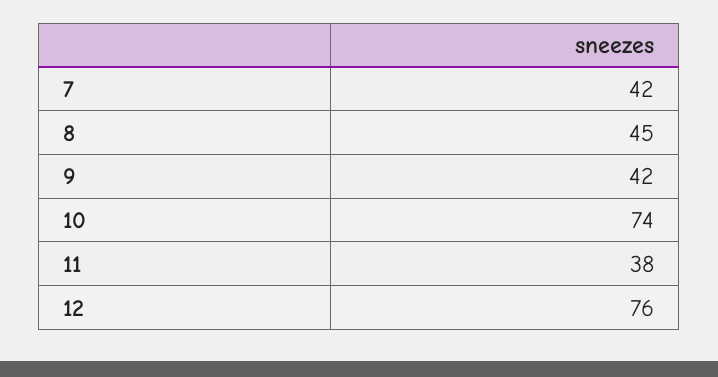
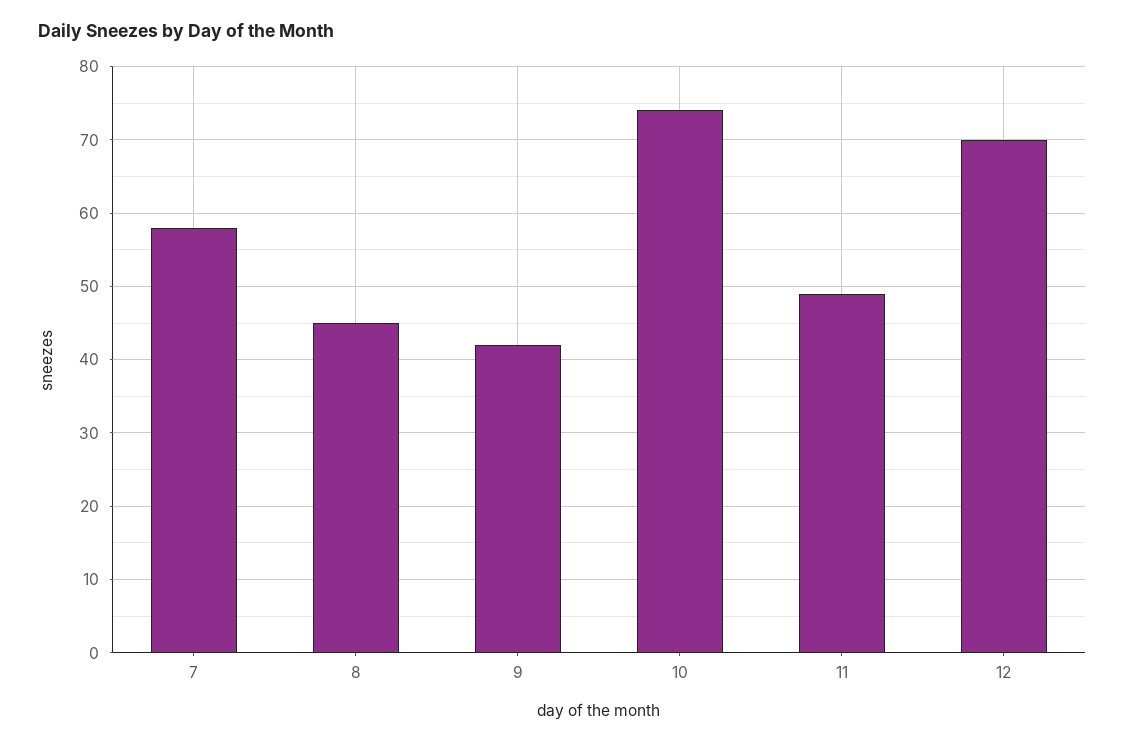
  {
-   "7": 42,
+   "7": 58,
    "8": 45,
    "9": 42,
    "10": 74,
-   "11": 38,
+   "11": 49,
-   "12": 76
+   "12": 70
  }

